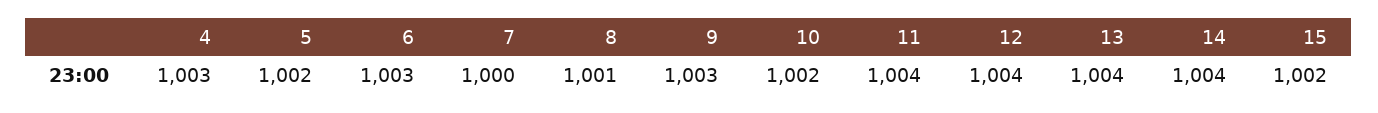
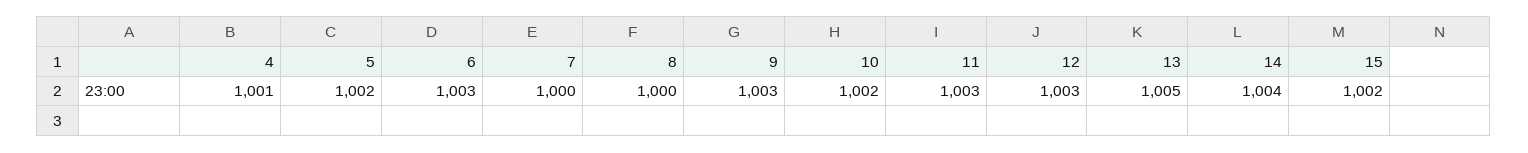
  {
-   "4": 1003,
+   "4": 1001,
    "5": 1002,
    "6": 1003,
    "7": 1000,
-   "8": 1001,
+   "8": 1000,
    "9": 1003,
    "10": 1002,
-   "11": 1004,
+   "11": 1003,
-   "12": 1004,
+   "12": 1003,
-   "13": 1004,
+   "13": 1005,
    "14": 1004,
    "15": 1002
  }

